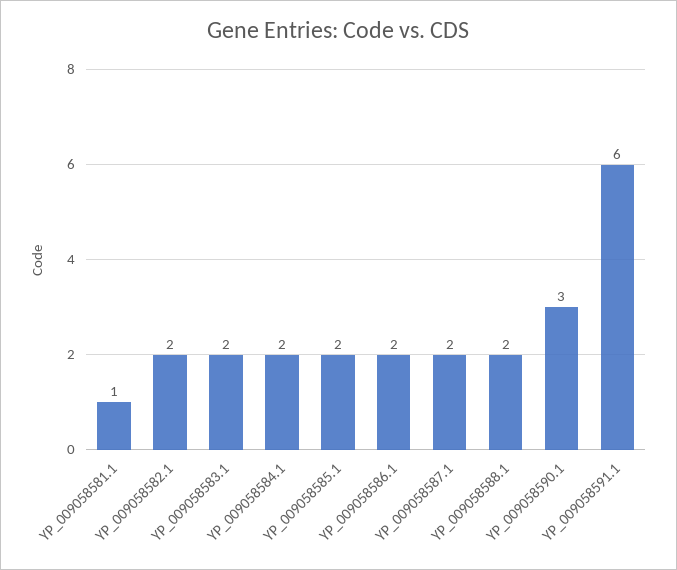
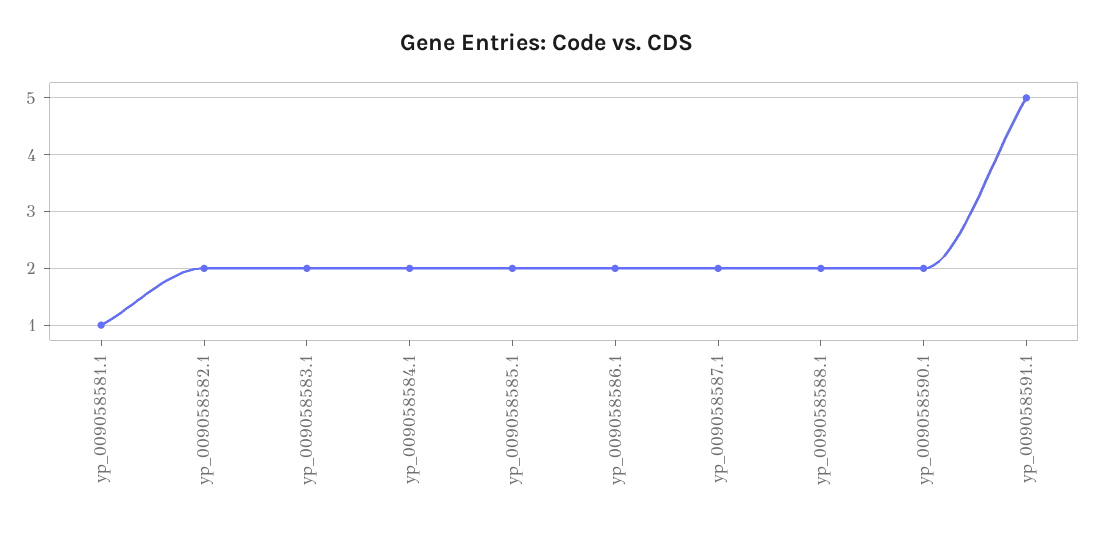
  {
    "YP_009058581.1": 1,
    "YP_009058582.1": 2,
    "YP_009058583.1": 2,
    "YP_009058584.1": 2,
    "YP_009058585.1": 2,
    "YP_009058586.1": 2,
    "YP_009058587.1": 2,
    "YP_009058588.1": 2,
-   "YP_009058590.1": 3,
+   "YP_009058590.1": 2,
-   "YP_009058591.1": 6
+   "YP_009058591.1": 5
  }

